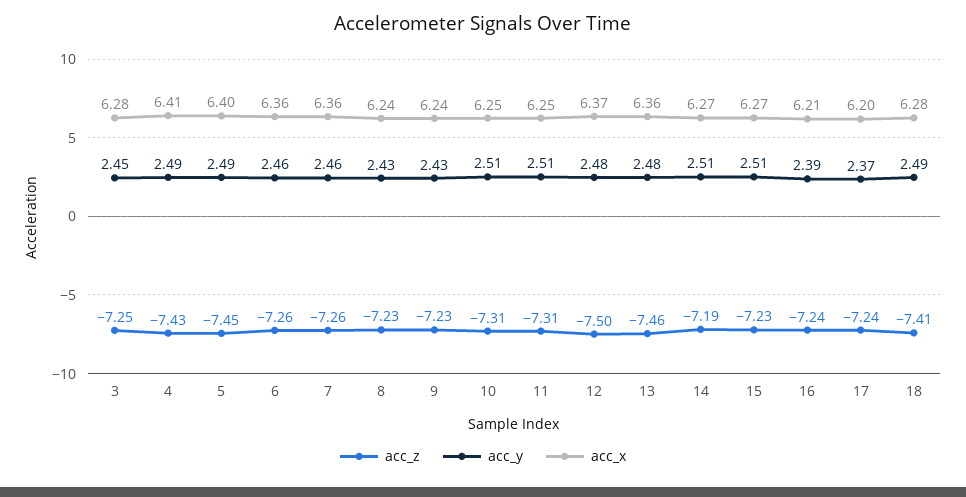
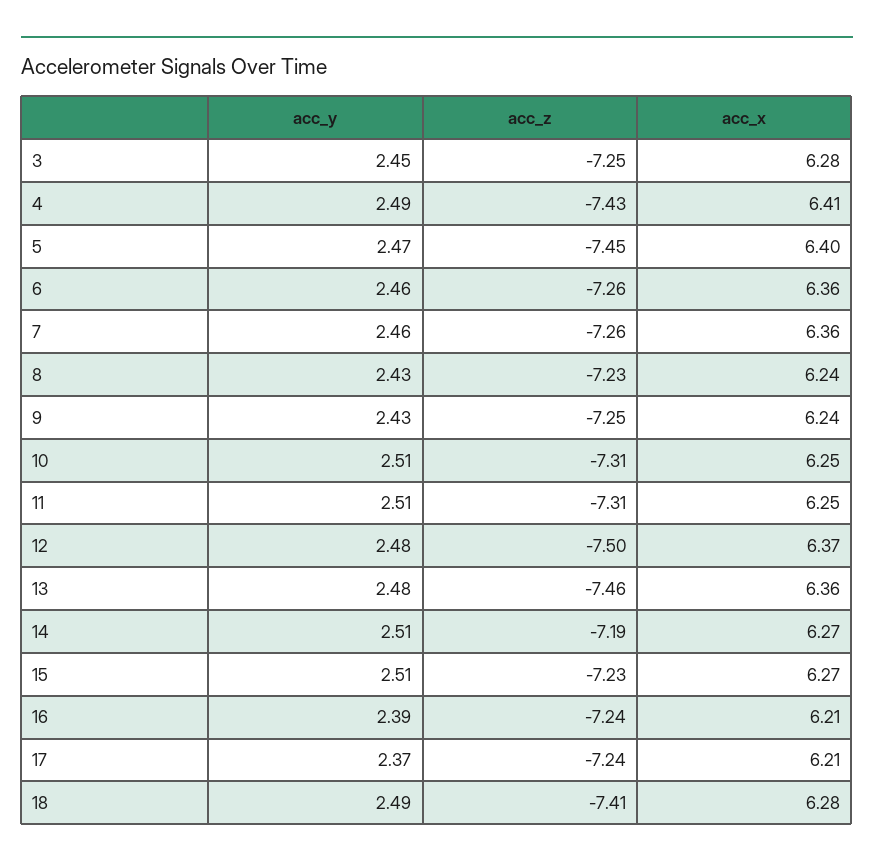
  {
    "acc_z": {
      "3": -7.25,
      "4": -7.43,
      "5": -7.45,
      "6": -7.26,
      "7": -7.26,
      "8": -7.23,
-     "9": -7.23,
+     "9": -7.25,
      "10": -7.31,
      "11": -7.31,
      "12": -7.5,
      "13": -7.46,
      "14": -7.19,
      "15": -7.23,
      "16": -7.24,
      "17": -7.24,
      "18": -7.41
    },
    "acc_y": {
      "3": 2.45,
      "4": 2.49,
-     "5": 2.49,
+     "5": 2.47,
      "6": 2.46,
      "7": 2.46,
      "8": 2.43,
      "9": 2.43,
      "10": 2.51,
      "11": 2.51,
      "12": 2.48,
      "13": 2.48,
      "14": 2.51,
      "15": 2.51,
      "16": 2.39,
      "17": 2.37,
      "18": 2.49
    },
    "acc_x": {
      "3": 6.28,
      "4": 6.41,
      "5": 6.4,
      "6": 6.36,
      "7": 6.36,
      "8": 6.24,
      "9": 6.24,
      "10": 6.25,
      "11": 6.25,
      "12": 6.37,
      "13": 6.36,
      "14": 6.27,
      "15": 6.27,
      "16": 6.21,
-     "17": 6.2,
+     "17": 6.21,
      "18": 6.28
    }
  }

